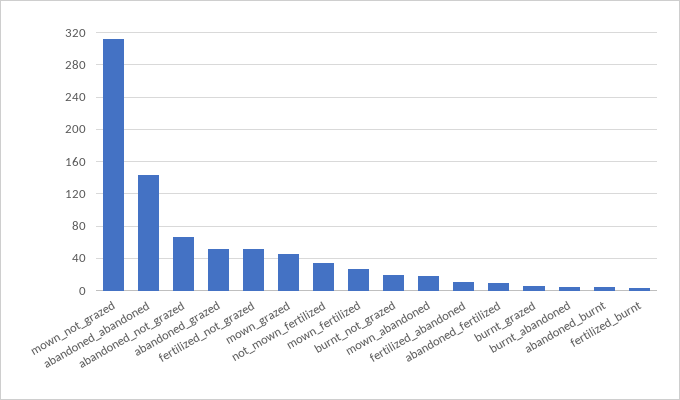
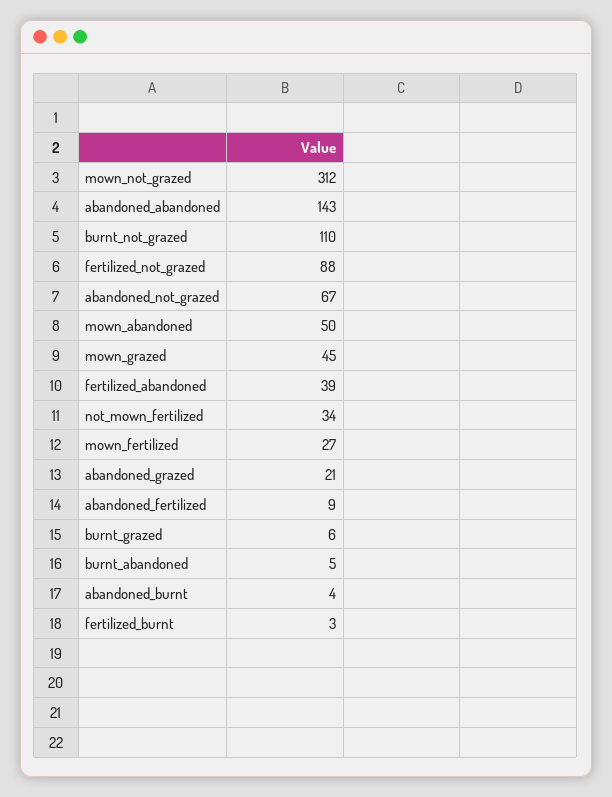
  {
    "mown_not_grazed": 312,
    "abandoned_abandoned": 143,
    "abandoned_not_grazed": 67,
-   "abandoned_grazed": 50,
+   "abandoned_grazed": 21,
-   "fertilized_not_grazed": 50,
+   "fertilized_not_grazed": 88,
    "mown_grazed": 45,
    "not_mown_fertilized": 34,
    "mown_fertilized": 27,
-   "burnt_not_grazed": 20,
+   "burnt_not_grazed": 110,
-   "mown_abandoned": 20,
+   "mown_abandoned": 50,
-   "fertilized_abandoned": 10,
+   "fertilized_abandoned": 39,
    "abandoned_fertilized": 9,
    "burnt_grazed": 6,
    "burnt_abandoned": 5,
    "abandoned_burnt": 4,
    "fertilized_burnt": 3
  }

